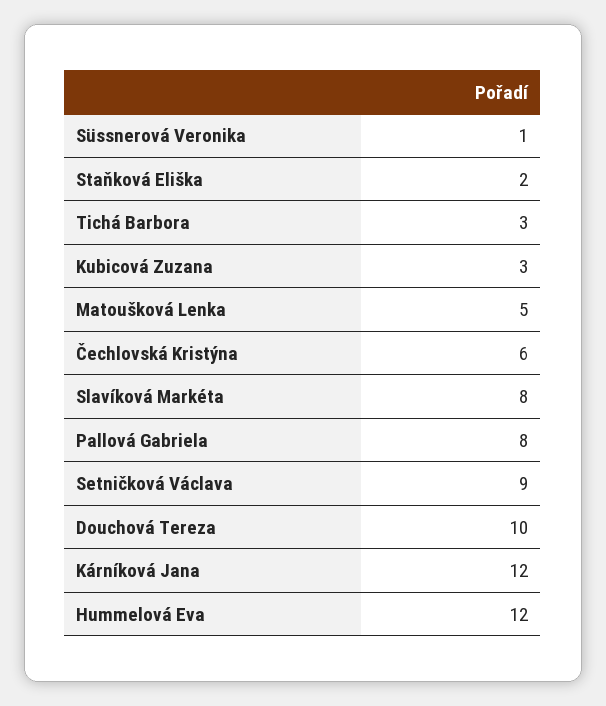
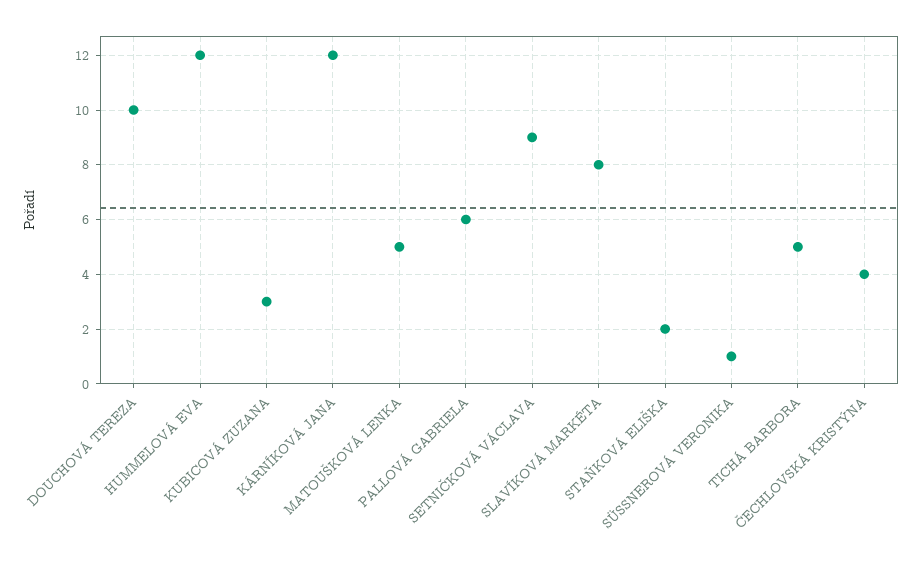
  {
    "Süssnerová Veronika": 1,
    "Staňková Eliška": 2,
-   "Tichá Barbora": 3,
+   "Tichá Barbora": 5,
    "Kubicová Zuzana": 3,
    "Matoušková Lenka": 5,
-   "Čechlovská Kristýna": 6,
+   "Čechlovská Kristýna": 4,
    "Slavíková Markéta": 8,
-   "Pallová Gabriela": 8,
+   "Pallová Gabriela": 6,
    "Setničková Václava": 9,
    "Douchová Tereza": 10,
    "Kárníková Jana": 12,
    "Hummelová Eva": 12
  }

